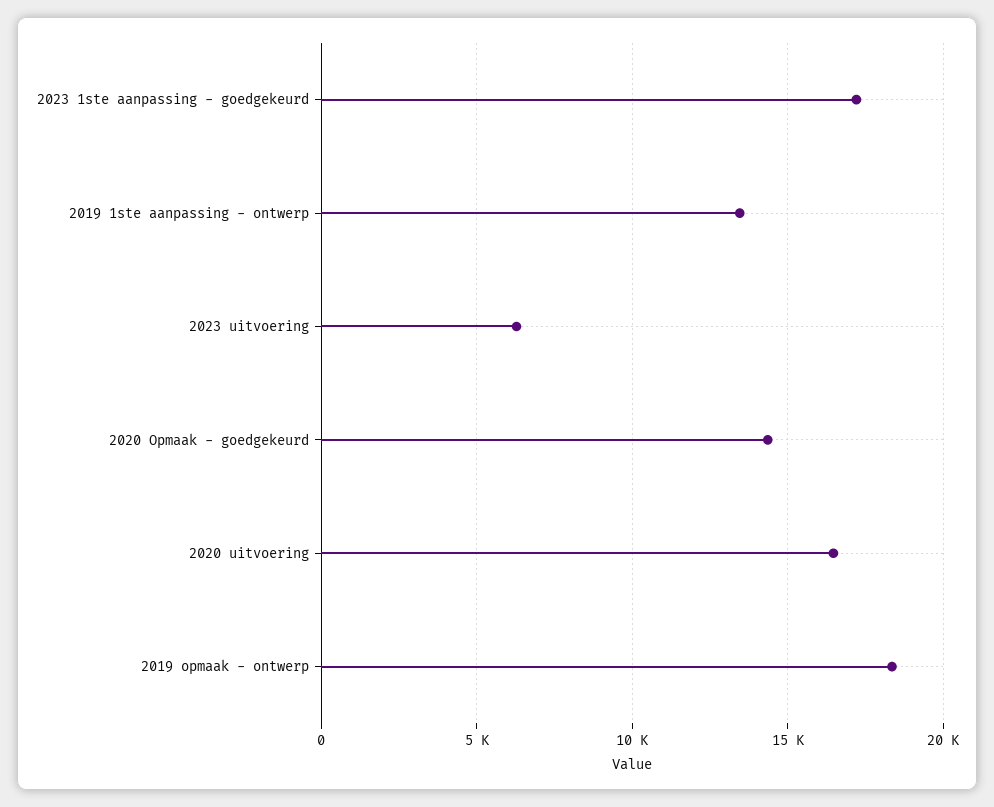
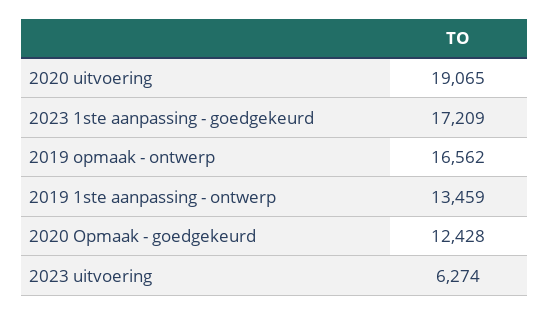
  {
    "2023 1ste aanpassing - goedgekeurd": 17209,
    "2019 1ste aanpassing - ontwerp": 13459,
    "2023 uitvoering": 6274,
-   "2020 Opmaak - goedgekeurd": 14500,
+   "2020 Opmaak - goedgekeurd": 12428,
-   "2020 uitvoering": 16500,
+   "2020 uitvoering": 19065,
-   "2019 opmaak - ontwerp": 18500
+   "2019 opmaak - ontwerp": 16562
  }

